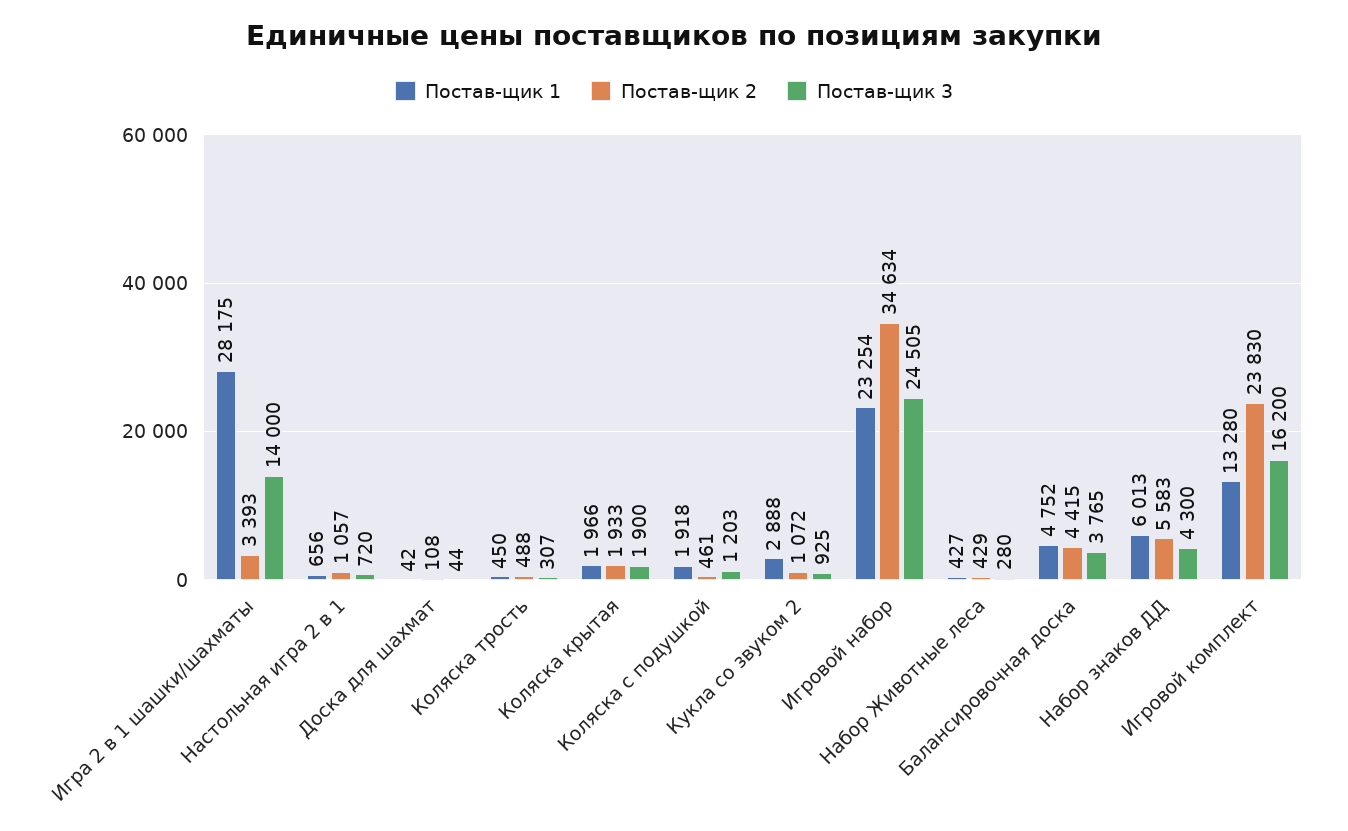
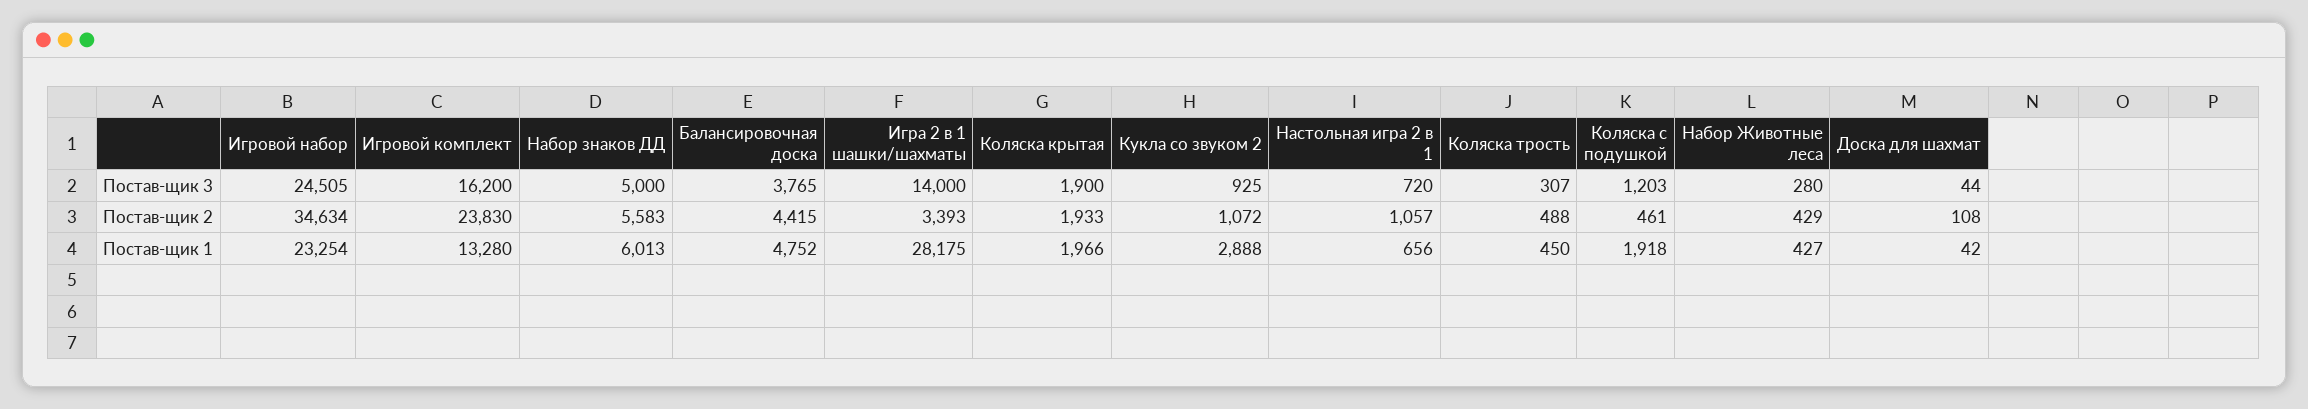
  {
    "Постав-щик 1": {
      "Игра 2 в 1 шашки/шахматы": 28175,
      "Настольная игра 2 в 1": 656,
      "Доска для шахмат": 42,
      "Коляска трость": 450,
      "Коляска крытая": 1966,
      "Коляска с подушкой": 1918,
      "Кукла со звуком 2": 2888,
      "Игровой набор": 23254,
      "Набор Животные леса": 427,
      "Балансировочная доска": 4752,
      "Набор знаков ДД": 6013,
      "Игровой комплект": 13280
    },
    "Постав-щик 2": {
      "Игра 2 в 1 шашки/шахматы": 3393,
      "Настольная игра 2 в 1": 1057,
      "Доска для шахмат": 108,
      "Коляска трость": 488,
      "Коляска крытая": 1933,
      "Коляска с подушкой": 461,
      "Кукла со звуком 2": 1072,
      "Игровой набор": 34634,
      "Набор Животные леса": 429,
      "Балансировочная доска": 4415,
      "Набор знаков ДД": 5583,
      "Игровой комплект": 23830
    },
    "Постав-щик 3": {
      "Игра 2 в 1 шашки/шахматы": 14000,
      "Настольная игра 2 в 1": 720,
      "Доска для шахмат": 44,
      "Коляска трость": 307,
      "Коляска крытая": 1900,
      "Коляска с подушкой": 1203,
      "Кукла со звуком 2": 925,
      "Игровой набор": 24505,
      "Набор Животные леса": 280,
      "Балансировочная доска": 3765,
-     "Набор знаков ДД": 4300,
+     "Набор знаков ДД": 5000,
      "Игровой комплект": 16200
    }
  }

